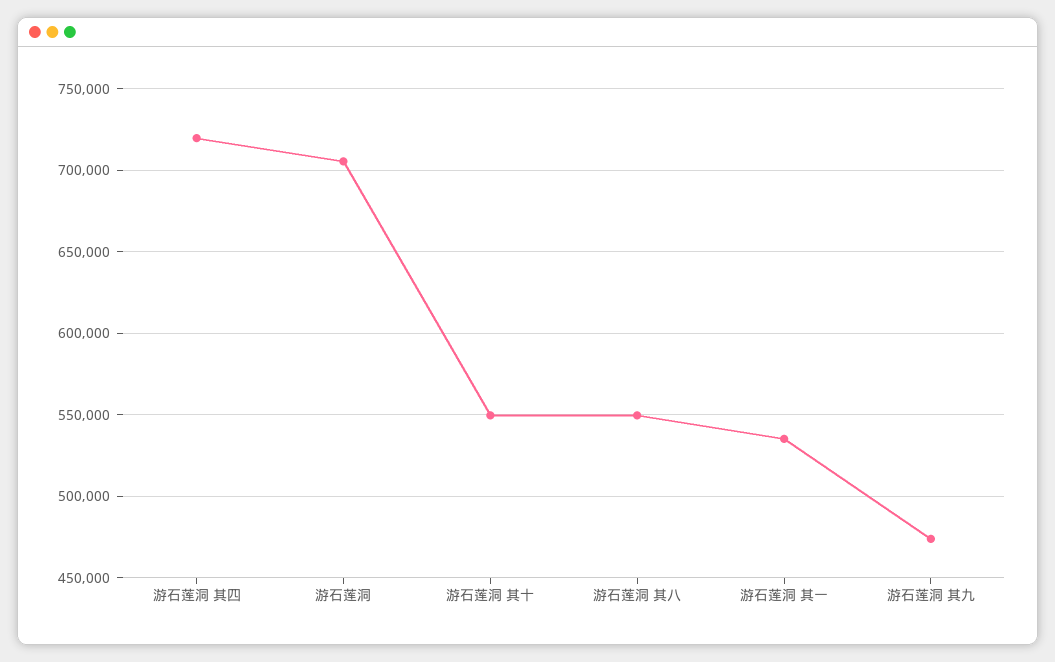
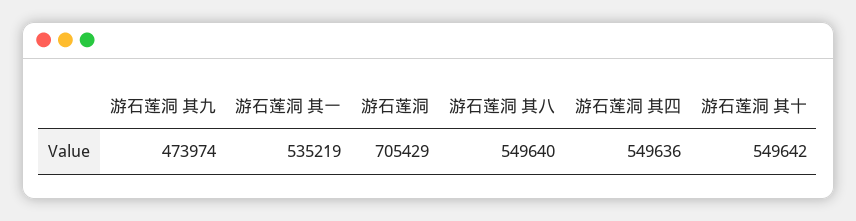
  {
-   "游石莲洞 其四": 720000,
+   "游石莲洞 其四": 549636,
    "游石莲洞": 705429,
    "游石莲洞 其十": 549642,
    "游石莲洞 其八": 549640,
    "游石莲洞 其一": 535219,
    "游石莲洞 其九": 473974
  }

